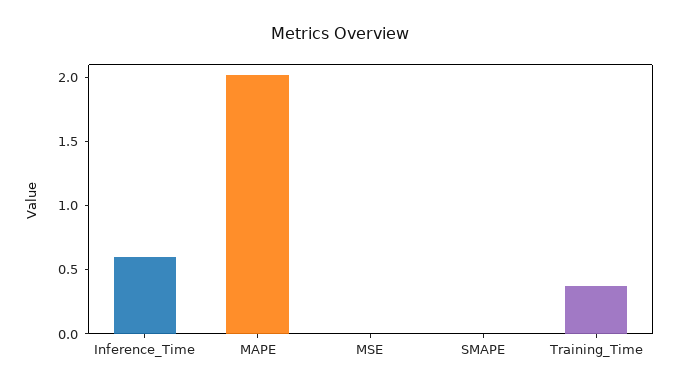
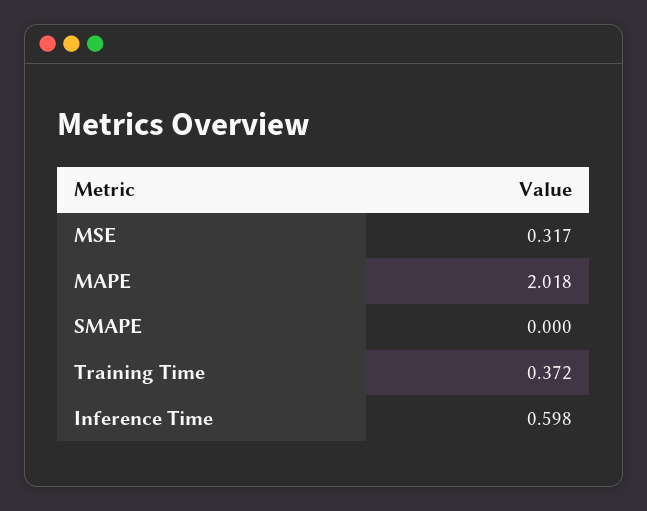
  {
    "Inference_Time": 0.598,
    "MAPE": 2.018,
-   "MSE": 0,
+   "MSE": 0.317,
    "SMAPE": 0,
    "Training_Time": 0.372
  }

